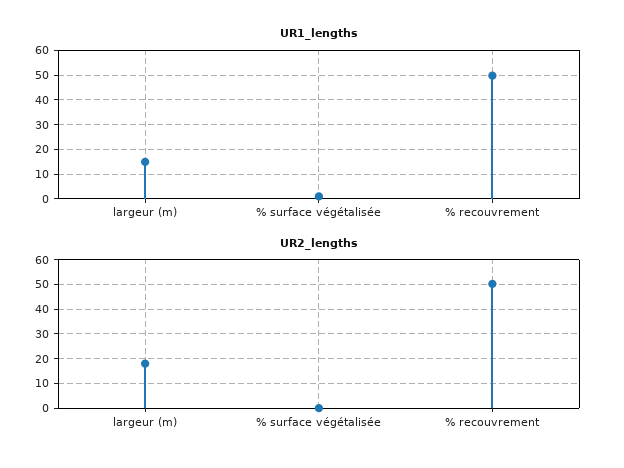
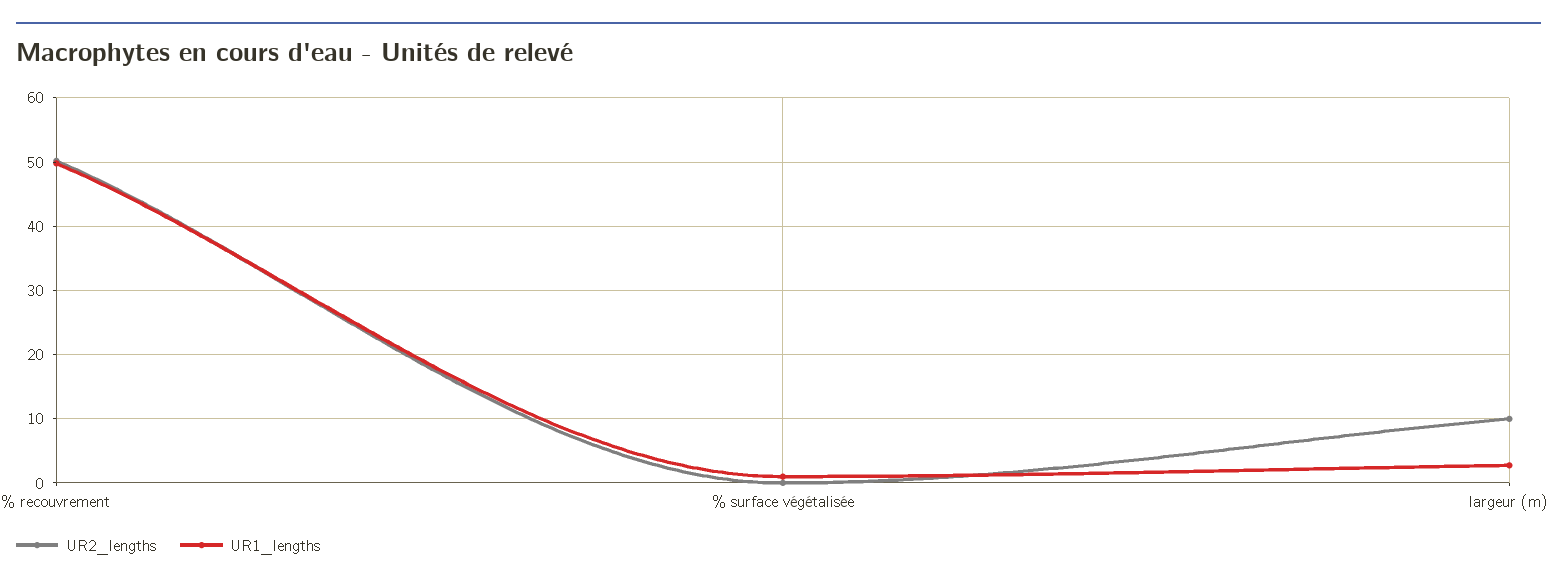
  {
    "UR1_lengths": {
-     "largeur (m)": 15,
+     "largeur (m)": 3,
      "% surface végétalisée": 1,
      "% recouvrement": 50
    },
    "UR2_lengths": {
-     "largeur (m)": 17.5,
+     "largeur (m)": 10,
      "% surface végétalisée": 0,
      "% recouvrement": 50
    }
  }

